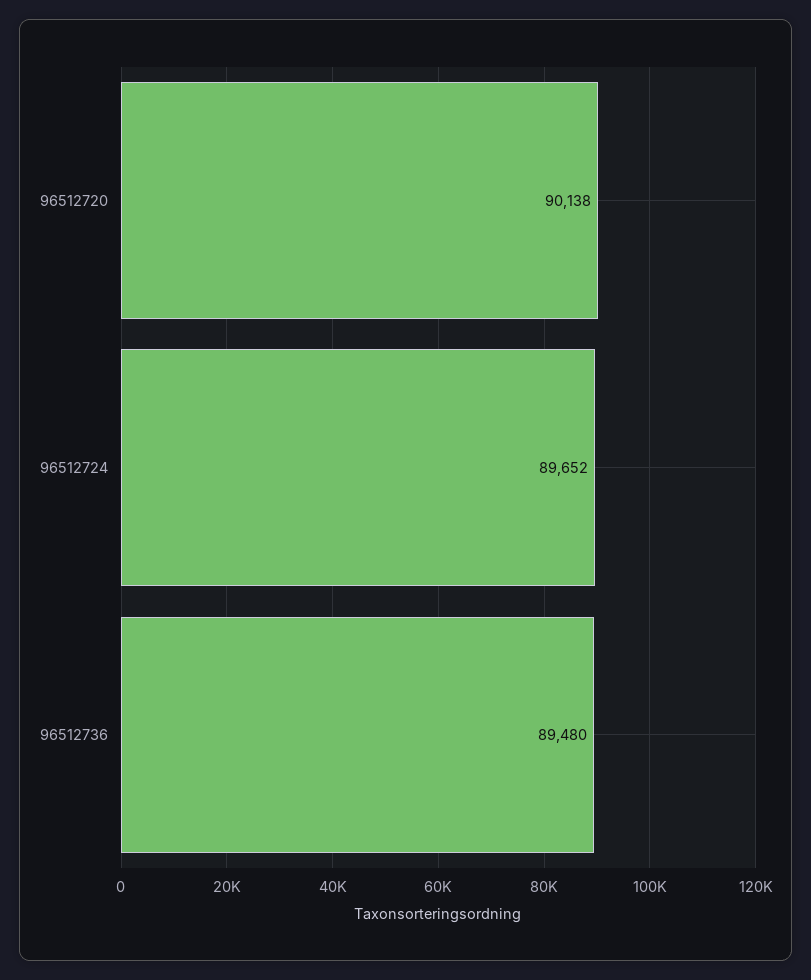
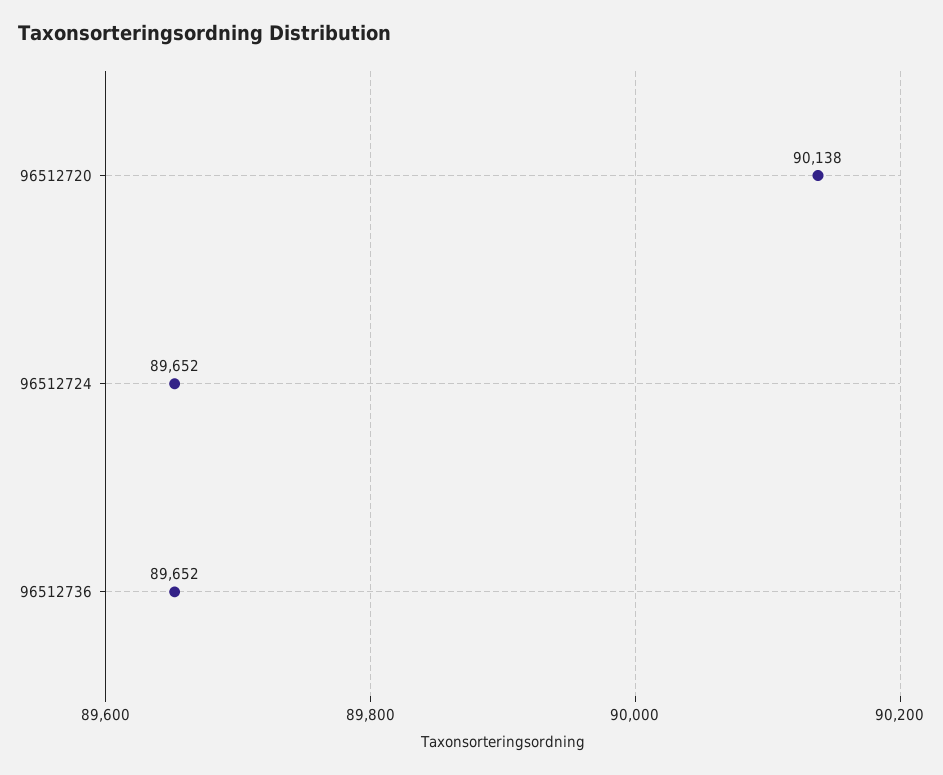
  {
    "96512720": 90138,
    "96512724": 89652,
-   "96512736": 89480
+   "96512736": 89652
  }

